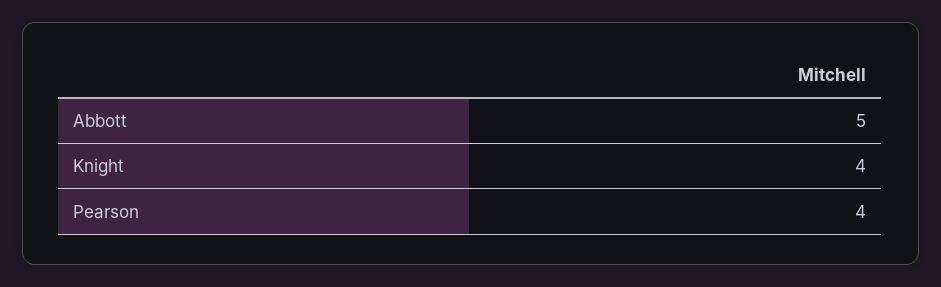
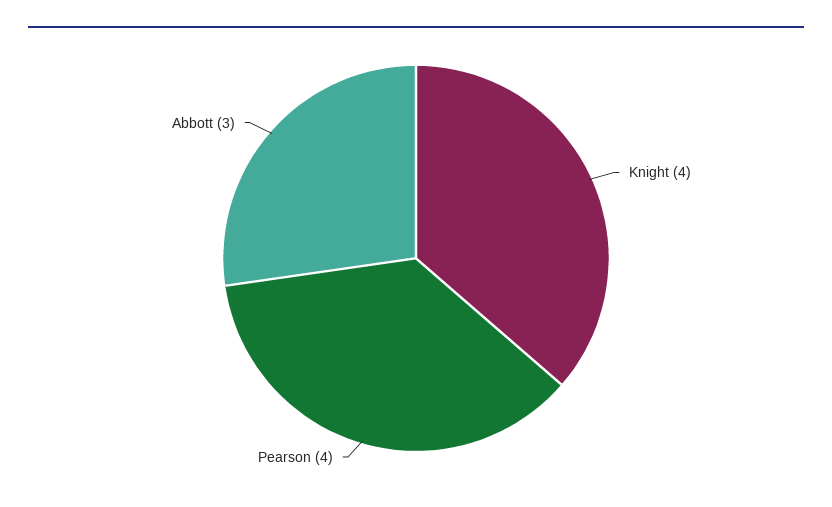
  {
-   "Abbott": 5,
+   "Abbott": 3,
    "Knight": 4,
    "Pearson": 4
  }

